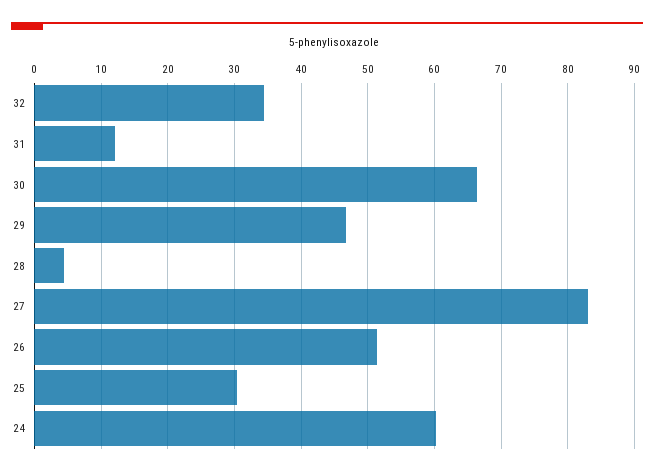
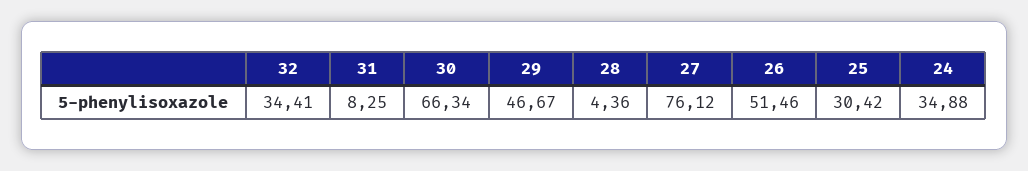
  {
    "32": 34.41,
-   "31": 12,
+   "31": 8.25,
    "30": 66.34,
    "29": 46.67,
    "28": 4.36,
-   "27": 83,
+   "27": 76.12,
    "26": 51.46,
    "25": 30.42,
-   "24": 60
+   "24": 34.88
  }

